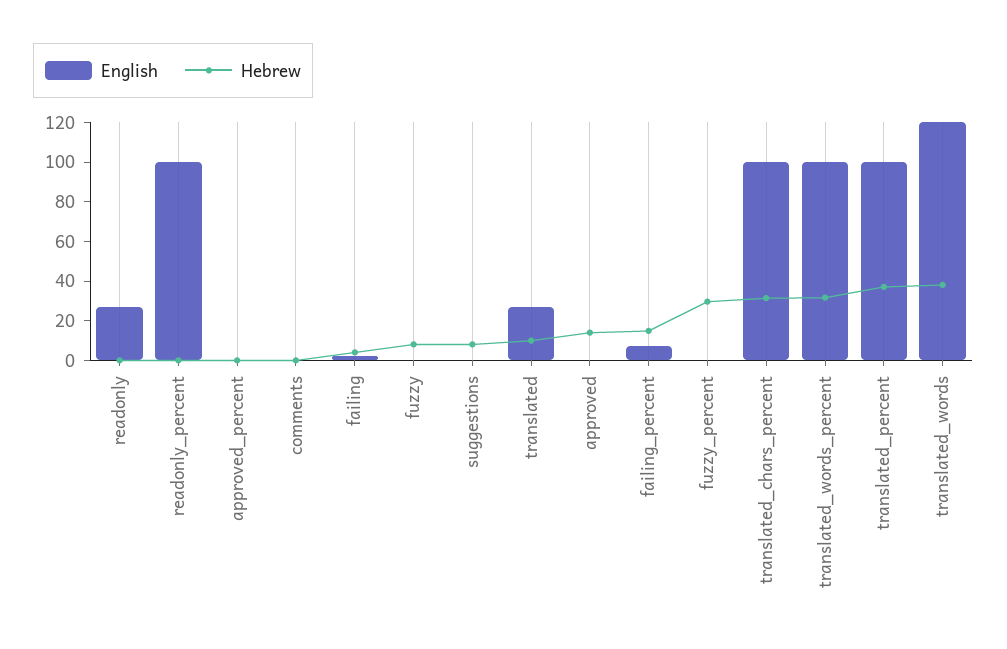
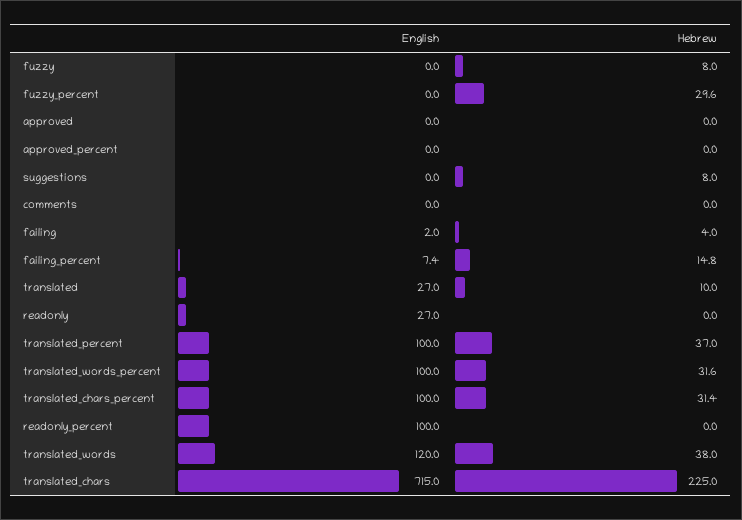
  {
    "English": {
      "readonly": 27,
      "readonly_percent": 100,
      "approved_percent": 0,
      "comments": 0,
      "failing": 2,
      "fuzzy": 0,
      "suggestions": 0,
      "translated": 27,
      "approved": 0,
      "failing_percent": 7.4,
      "fuzzy_percent": 0,
      "translated_chars_percent": 100,
      "translated_words_percent": 100,
      "translated_percent": 100,
-     "translated_words": 120
+     "translated_words": 120,
+     "translated_chars": 715
    },
    "Hebrew": {
      "readonly": 0,
      "readonly_percent": 0,
      "approved_percent": 0,
      "comments": 0,
      "failing": 4,
      "fuzzy": 8,
      "suggestions": 8,
      "translated": 10,
-     "approved": 15,
+     "approved": 0,
      "failing_percent": 14.8,
      "fuzzy_percent": 29.6,
      "translated_chars_percent": 31.4,
      "translated_words_percent": 31.6,
      "translated_percent": 37,
-     "translated_words": 38
+     "translated_words": 38,
+     "translated_chars": 225
    }
  }

